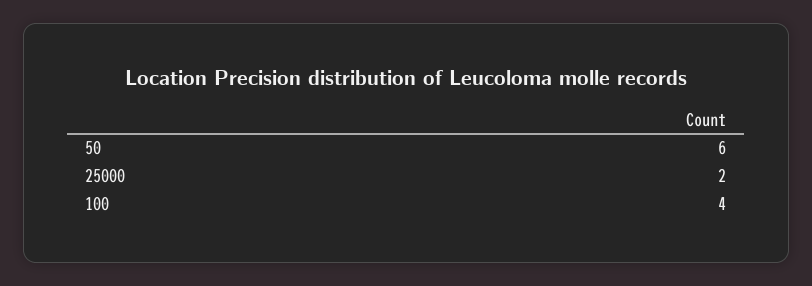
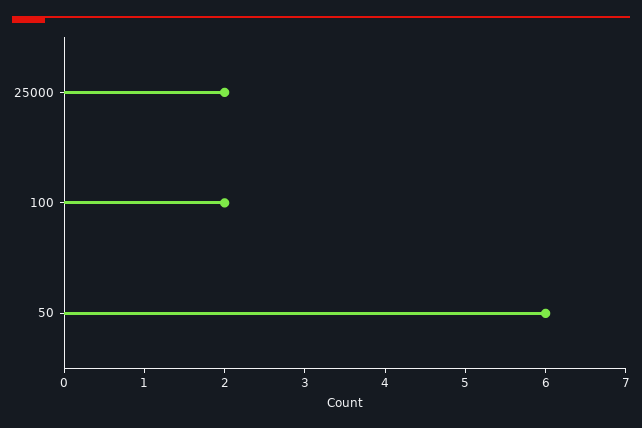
  {
    "50": 6,
    "25000": 2,
-   "100": 4
+   "100": 2
  }

